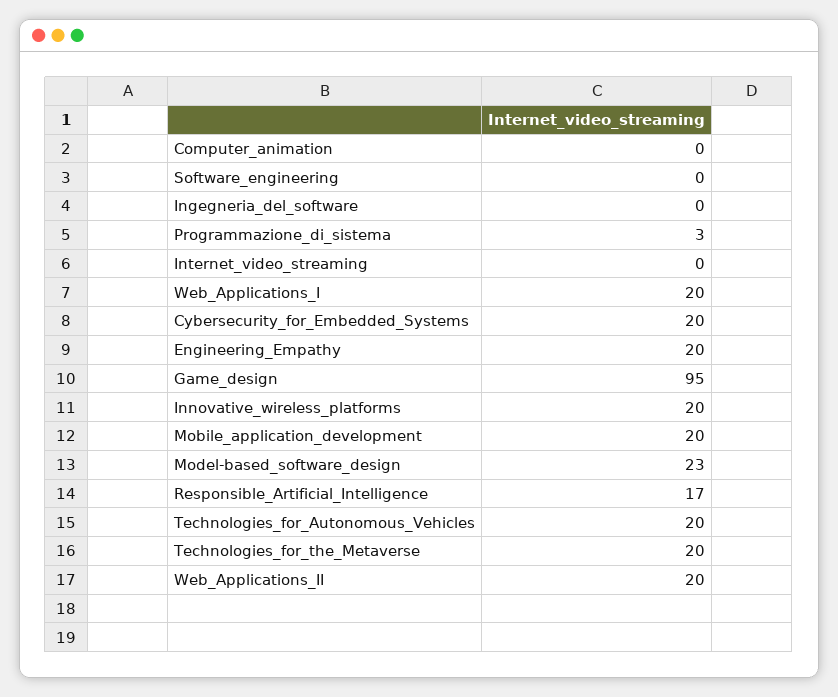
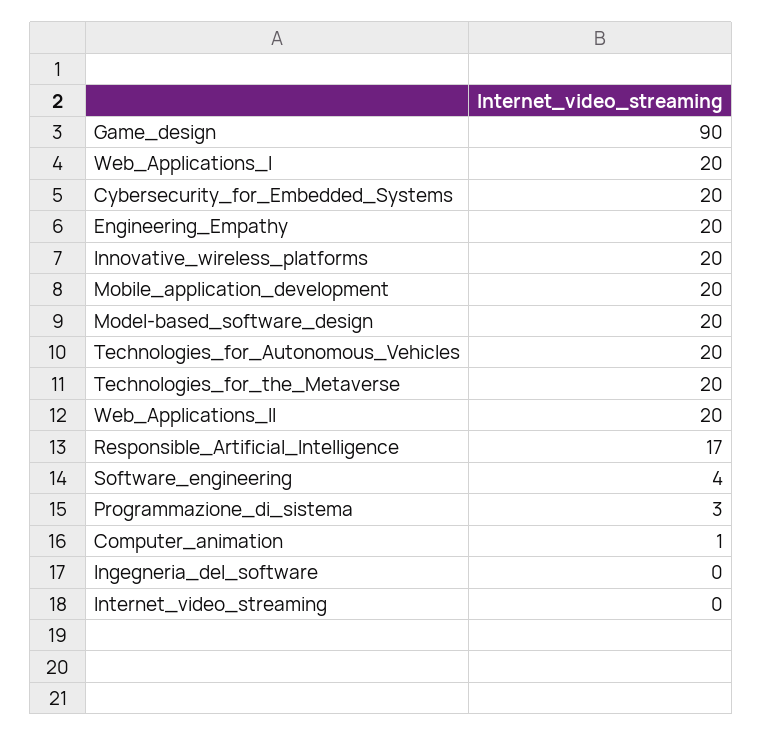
  {
-   "Computer_animation": 0,
+   "Computer_animation": 1,
-   "Software_engineering": 0,
+   "Software_engineering": 4,
    "Ingegneria_del_software": 0,
    "Programmazione_di_sistema": 3,
    "Internet_video_streaming": 0,
    "Web_Applications_I": 20,
    "Cybersecurity_for_Embedded_Systems": 20,
    "Engineering_Empathy": 20,
-   "Game_design": 95,
+   "Game_design": 90,
    "Innovative_wireless_platforms": 20,
    "Mobile_application_development": 20,
-   "Model-based_software_design": 23,
+   "Model-based_software_design": 20,
    "Responsible_Artificial_Intelligence": 17,
    "Technologies_for_Autonomous_Vehicles": 20,
    "Technologies_for_the_Metaverse": 20,
    "Web_Applications_II": 20
  }

